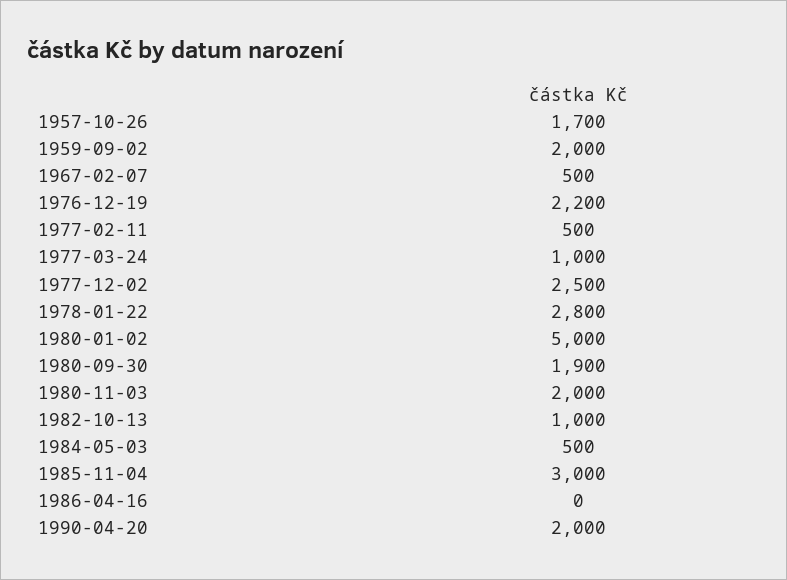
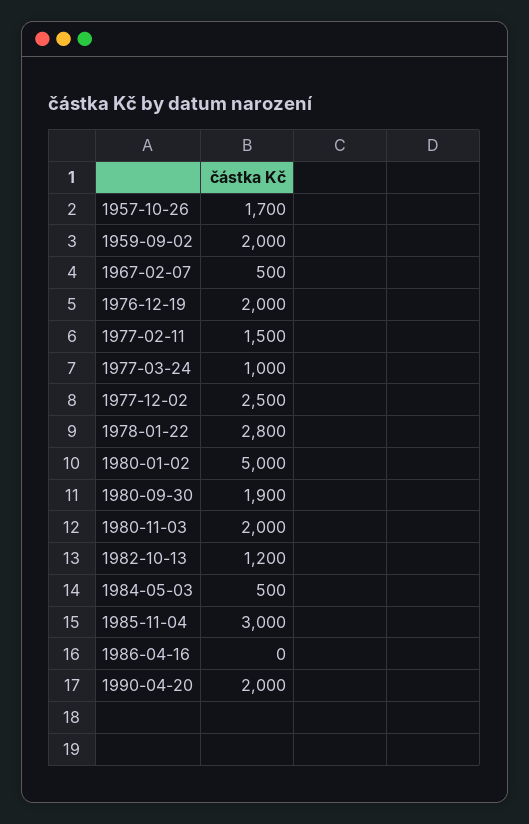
  {
    "1957-10-26": 1700,
    "1959-09-02": 2000,
    "1967-02-07": 500,
-   "1976-12-19": 2200,
+   "1976-12-19": 2000,
-   "1977-02-11": 500,
+   "1977-02-11": 1500,
    "1977-03-24": 1000,
    "1977-12-02": 2500,
    "1978-01-22": 2800,
    "1980-01-02": 5000,
    "1980-09-30": 1900,
    "1980-11-03": 2000,
-   "1982-10-13": 1000,
+   "1982-10-13": 1200,
    "1984-05-03": 500,
    "1985-11-04": 3000,
    "1986-04-16": 0,
    "1990-04-20": 2000
  }

